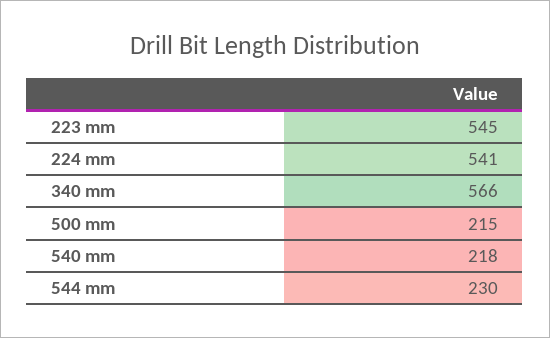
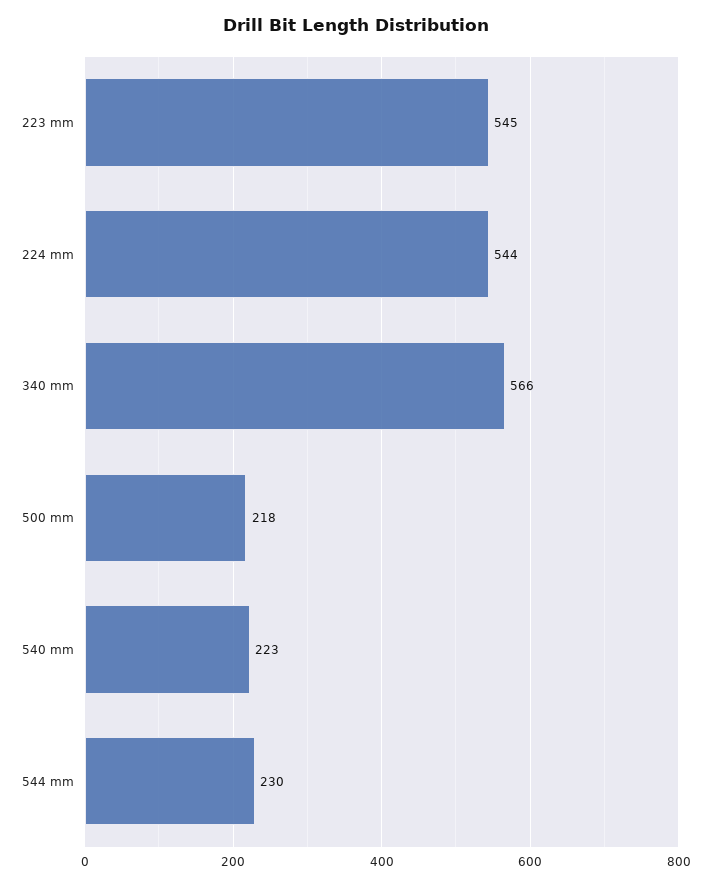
  {
    "223 mm": 545,
-   "224 mm": 541,
+   "224 mm": 544,
    "340 mm": 566,
-   "500 mm": 215,
+   "500 mm": 218,
-   "540 mm": 218,
+   "540 mm": 223,
    "544 mm": 230
  }

